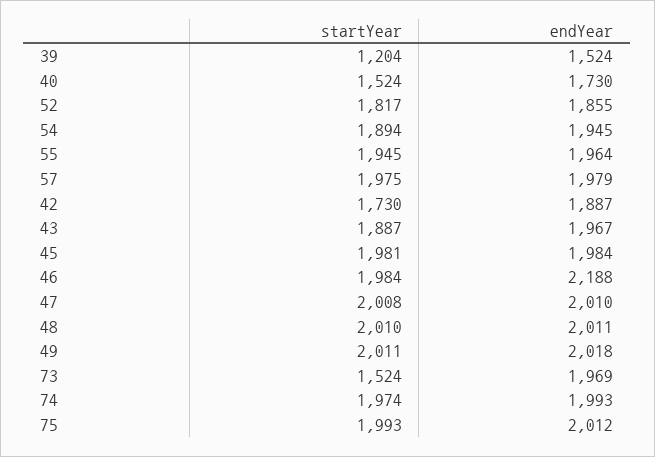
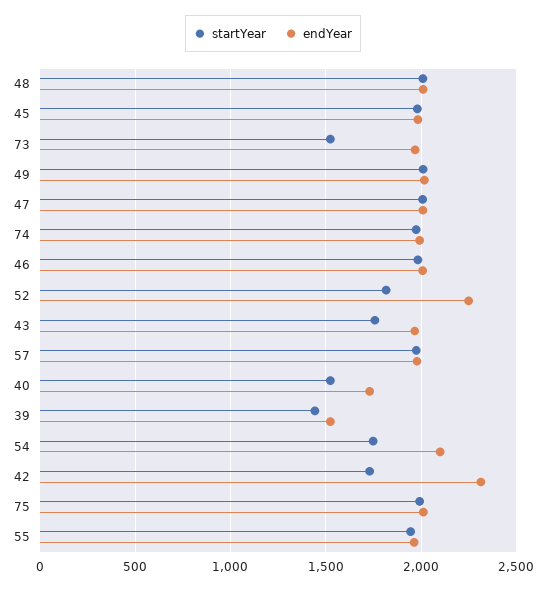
  {
    "startYear": {
-     "39": 1204,
+     "39": 1450,
      "40": 1524,
      "52": 1817,
-     "54": 1894,
+     "54": 1750,
      "55": 1945,
      "57": 1975,
      "42": 1730,
-     "43": 1887,
+     "43": 1750,
      "45": 1981,
      "46": 1984,
      "47": 2008,
      "48": 2010,
      "49": 2011,
      "73": 1524,
      "74": 1974,
      "75": 1993
    },
    "endYear": {
      "39": 1524,
      "40": 1730,
-     "52": 1855,
+     "52": 2250,
-     "54": 1945,
+     "54": 2100,
      "55": 1964,
      "57": 1979,
-     "42": 1887,
+     "42": 2300,
      "43": 1967,
      "45": 1984,
-     "46": 2188,
+     "46": 2000,
      "47": 2010,
      "48": 2011,
      "49": 2018,
      "73": 1969,
      "74": 1993,
      "75": 2012
    }
  }

